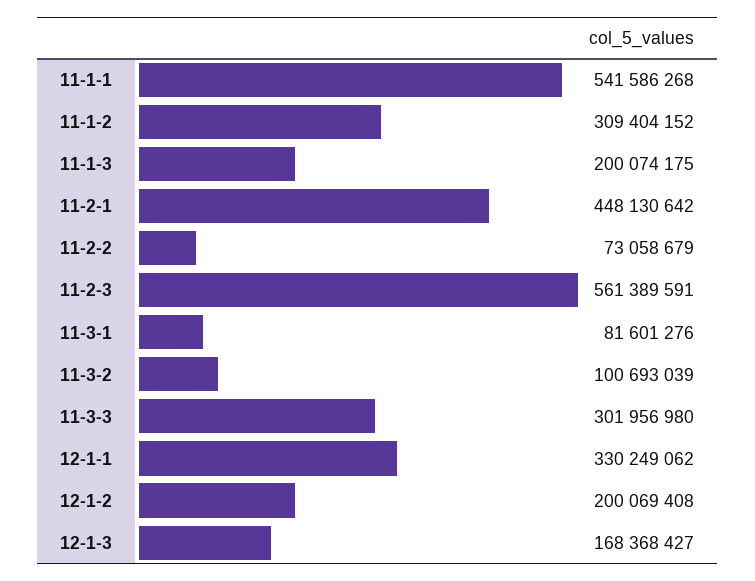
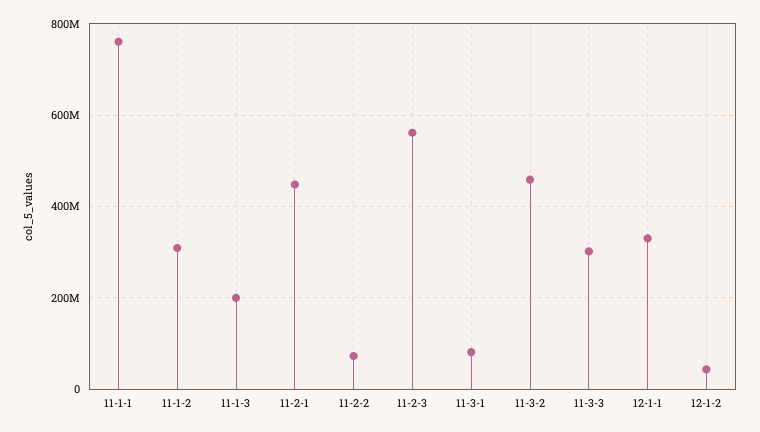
  {
-   "11-1-1": 541586268,
+   "11-1-1": 760000000,
    "11-1-2": 309404152,
    "11-1-3": 200074175,
    "11-2-1": 448130642,
    "11-2-2": 73058679,
    "11-2-3": 561389591,
    "11-3-1": 81601276,
-   "11-3-2": 100693039,
+   "11-3-2": 460000000,
    "11-3-3": 301956980,
    "12-1-1": 330249062,
-   "12-1-2": 200069408,
+   "12-1-2": 40000000
-   "12-1-3": 168368427
  }

